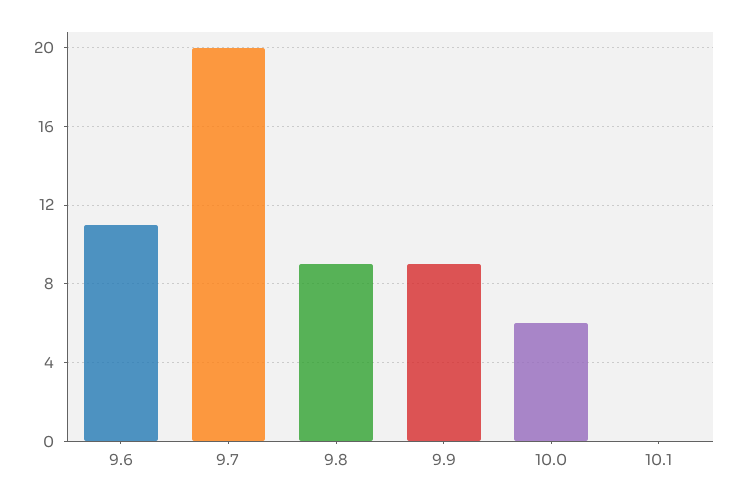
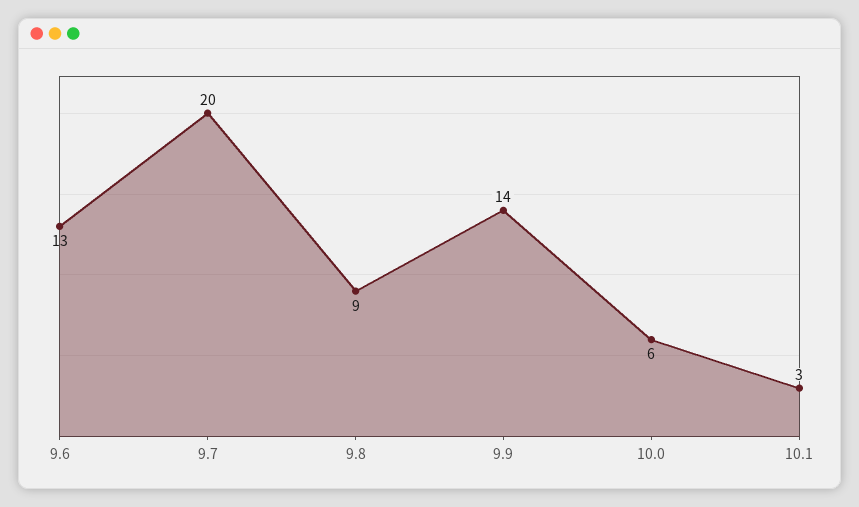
  {
-   "9.6": 11,
+   "9.6": 13,
    "9.7": 20,
    "9.8": 9,
-   "9.9": 9,
+   "9.9": 14,
    "10.0": 6,
-   "10.1": 0
+   "10.1": 3
  }

